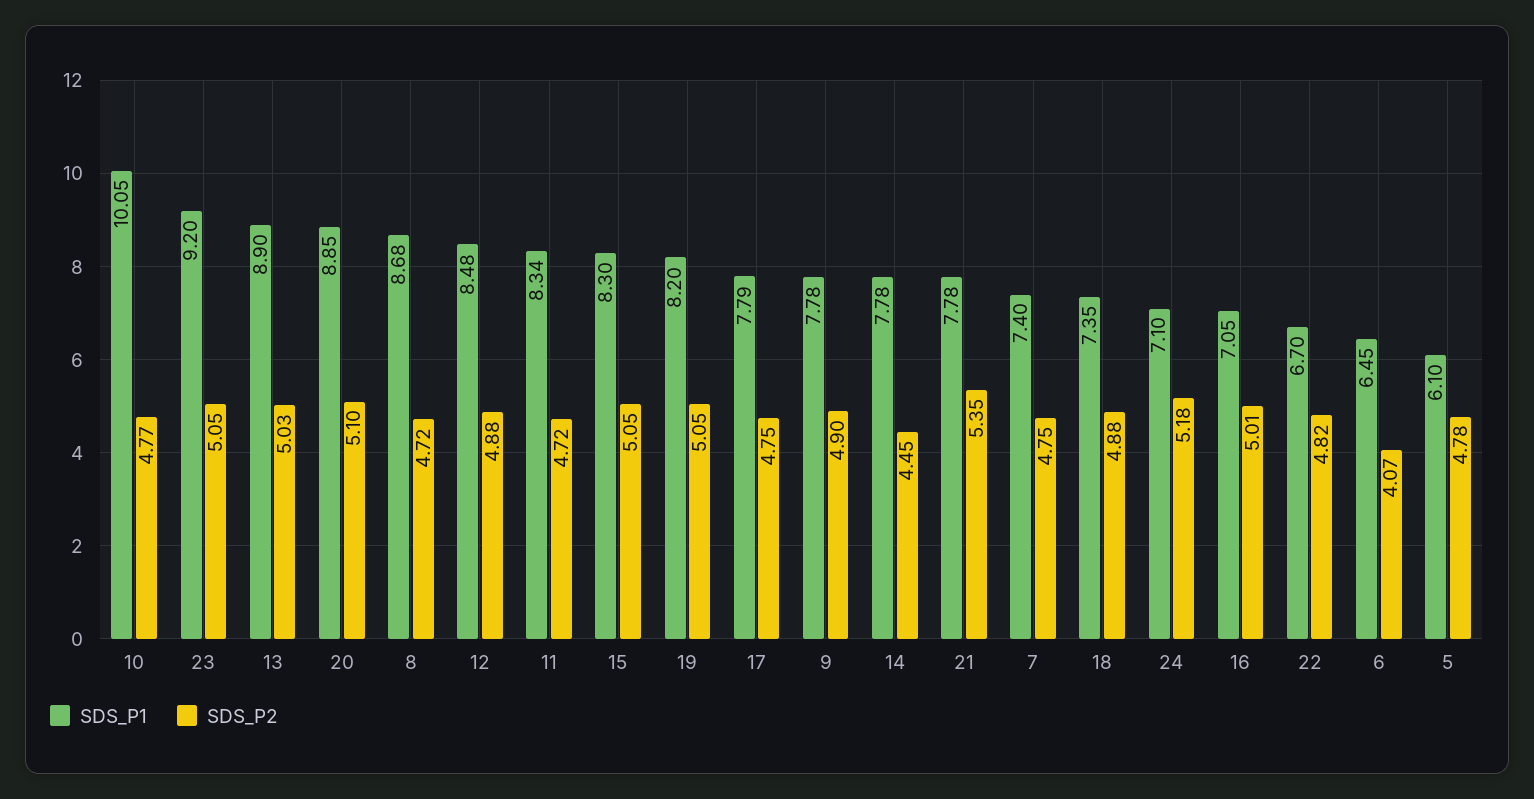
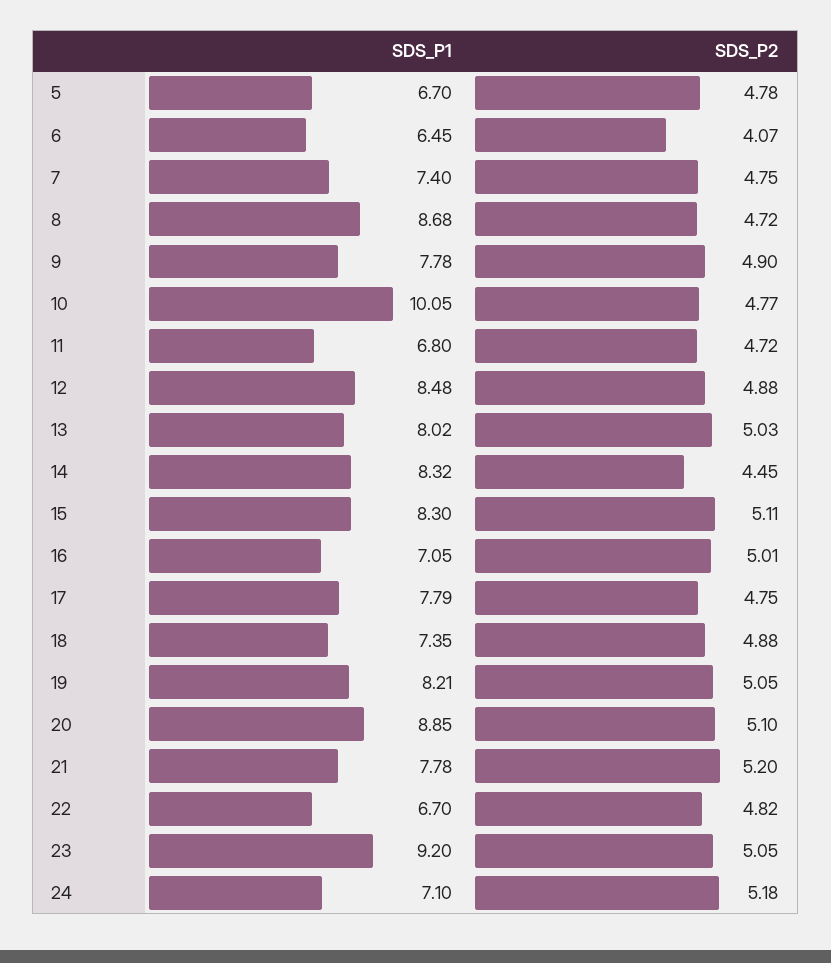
  {
    "SDS_P1": {
      "10": 10.05,
      "23": 9.2,
-     "13": 8.9,
+     "13": 8.02,
      "20": 8.85,
      "8": 8.68,
      "12": 8.48,
-     "11": 8.34,
+     "11": 6.8,
      "15": 8.3,
-     "19": 8.2,
+     "19": 8.21,
      "17": 7.79,
      "9": 7.78,
-     "14": 7.78,
+     "14": 8.32,
      "21": 7.78,
      "7": 7.4,
      "18": 7.35,
      "24": 7.1,
      "16": 7.05,
      "22": 6.7,
      "6": 6.45,
-     "5": 6.1
+     "5": 6.7
    },
    "SDS_P2": {
      "10": 4.77,
      "23": 5.05,
      "13": 5.03,
      "20": 5.1,
      "8": 4.72,
      "12": 4.88,
      "11": 4.72,
-     "15": 5.05,
+     "15": 5.11,
      "19": 5.05,
      "17": 4.75,
      "9": 4.9,
      "14": 4.45,
-     "21": 5.35,
+     "21": 5.2,
      "7": 4.75,
      "18": 4.88,
      "24": 5.18,
      "16": 5.01,
      "22": 4.82,
      "6": 4.07,
      "5": 4.78
    }
  }

